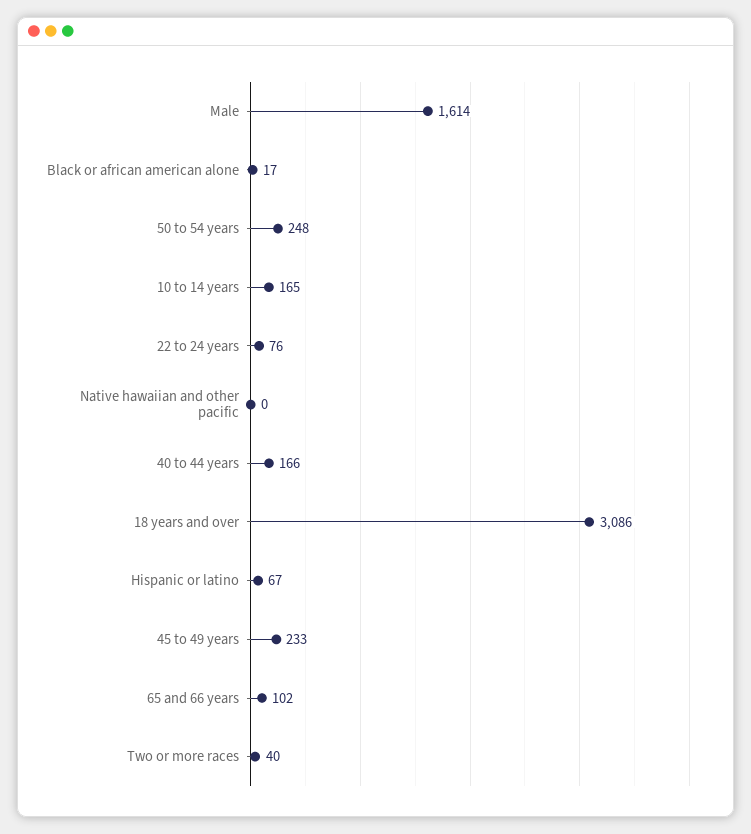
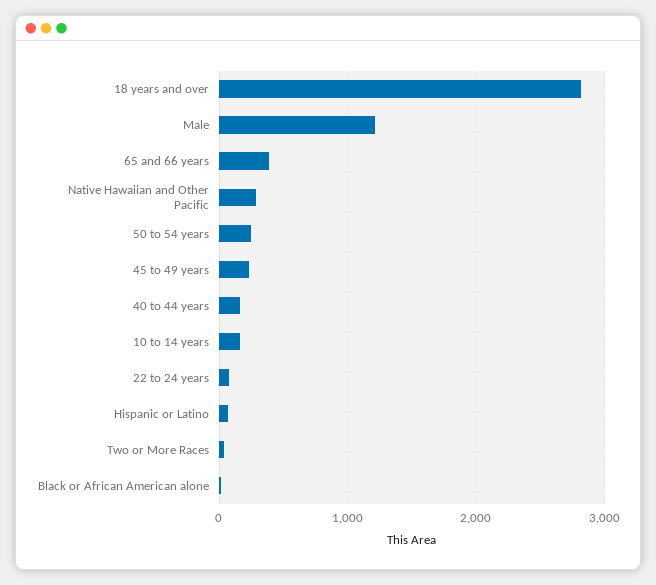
  {
-   "Male": 1614,
+   "Male": 1200,
    "Black or african american alone": 17,
    "50 to 54 years": 248,
    "10 to 14 years": 165,
    "22 to 24 years": 76,
-   "Native hawaiian and other pacific": 0,
+   "Native hawaiian and other pacific": 300,
    "40 to 44 years": 166,
-   "18 years and over": 3086,
+   "18 years and over": 2800,
    "Hispanic or latino": 67,
    "45 to 49 years": 233,
-   "65 and 66 years": 102,
+   "65 and 66 years": 400,
    "Two or more races": 40
  }

